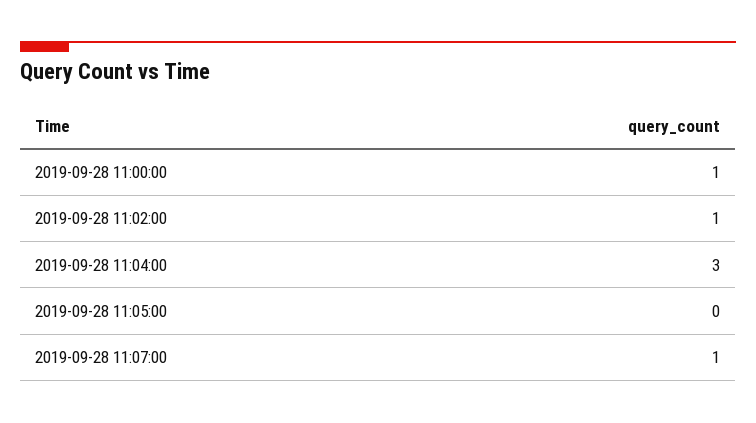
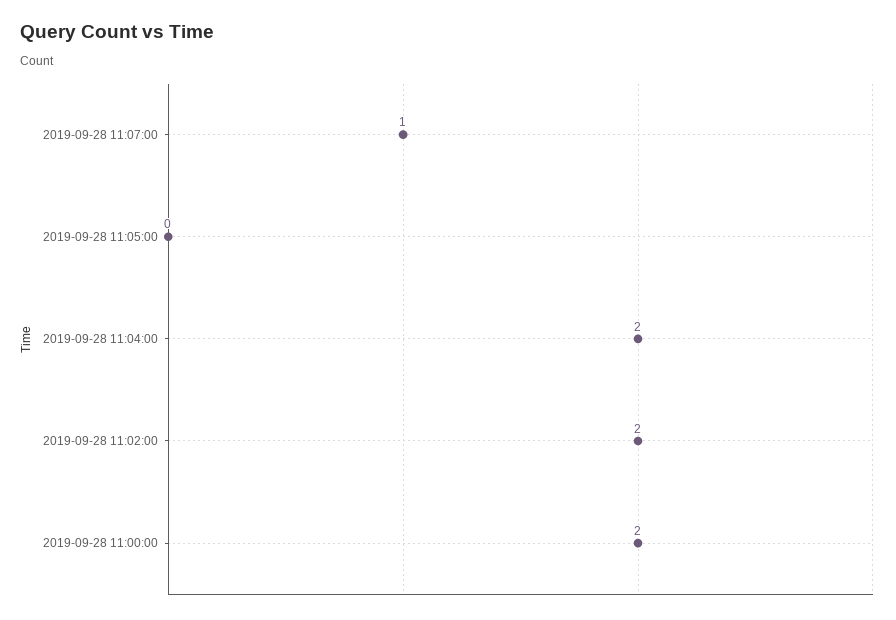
  {
-   "2019-09-28 11:00:00": 1,
+   "2019-09-28 11:00:00": 2,
-   "2019-09-28 11:02:00": 1,
+   "2019-09-28 11:02:00": 2,
-   "2019-09-28 11:04:00": 3,
+   "2019-09-28 11:04:00": 2,
    "2019-09-28 11:05:00": 0,
    "2019-09-28 11:07:00": 1
  }

